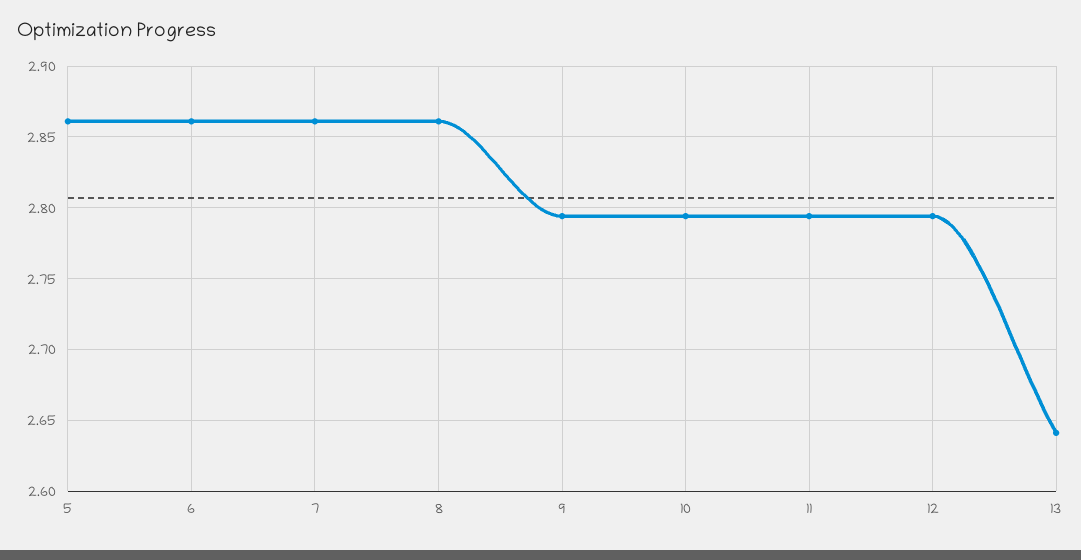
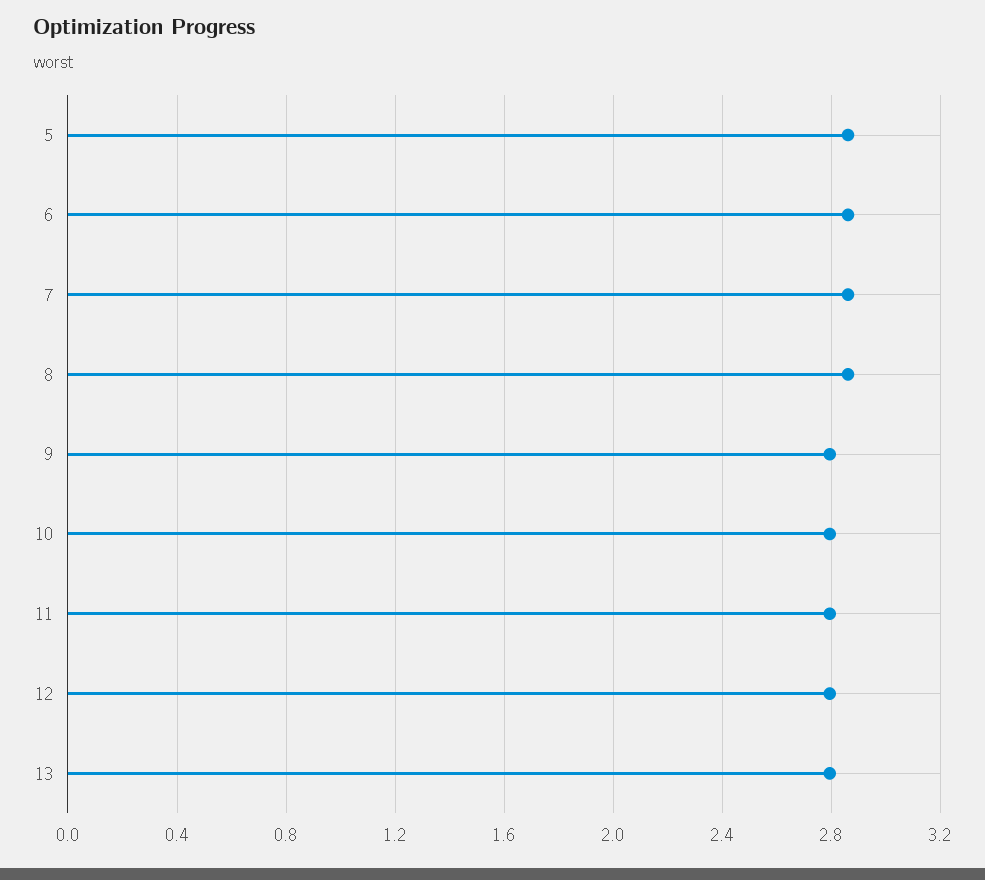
  {
    "5": 2.86,
    "6": 2.86,
    "7": 2.86,
    "8": 2.86,
    "9": 2.795,
    "10": 2.795,
    "11": 2.795,
    "12": 2.795,
-   "13": 2.64
+   "13": 2.8
  }

